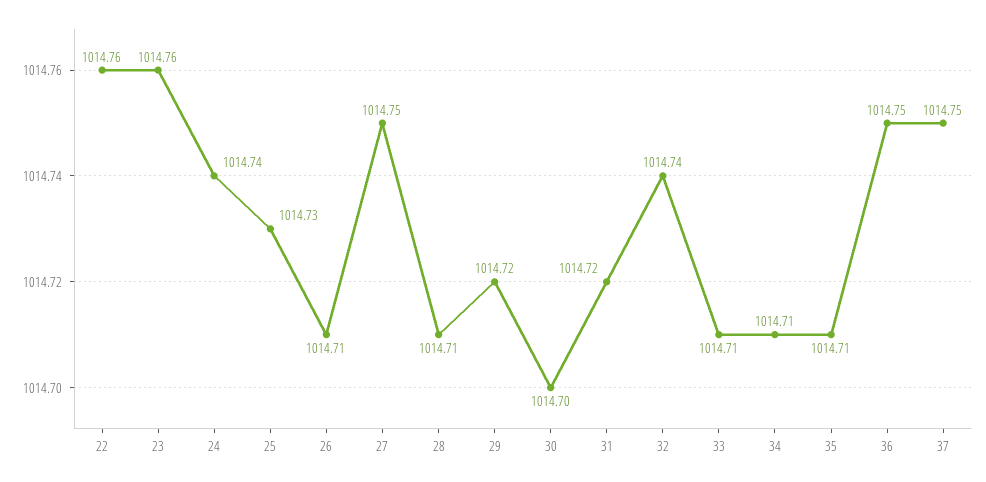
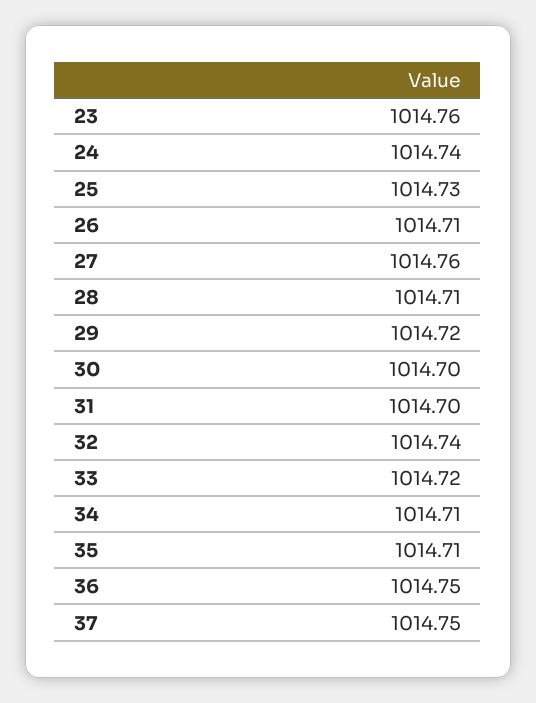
  {
-   "22": 1014.76,
    "23": 1014.76,
    "24": 1014.74,
    "25": 1014.73,
    "26": 1014.71,
-   "27": 1014.75,
+   "27": 1014.76,
    "28": 1014.71,
    "29": 1014.72,
    "30": 1014.7,
-   "31": 1014.72,
+   "31": 1014.7,
    "32": 1014.74,
-   "33": 1014.71,
+   "33": 1014.72,
    "34": 1014.71,
    "35": 1014.71,
    "36": 1014.75,
    "37": 1014.75
  }

